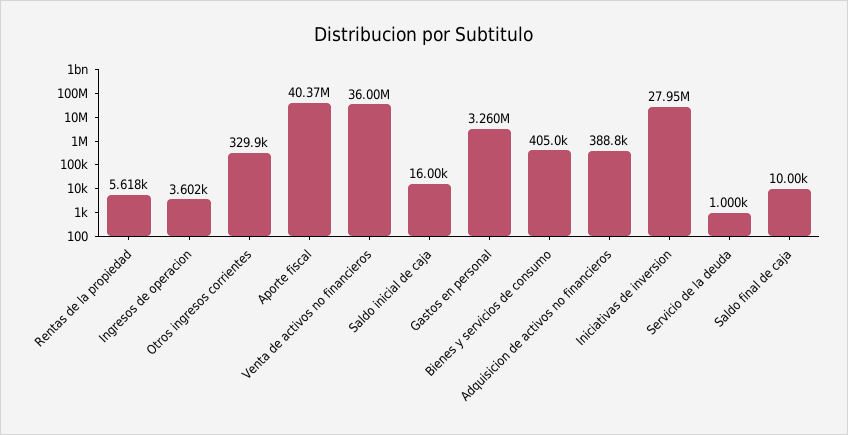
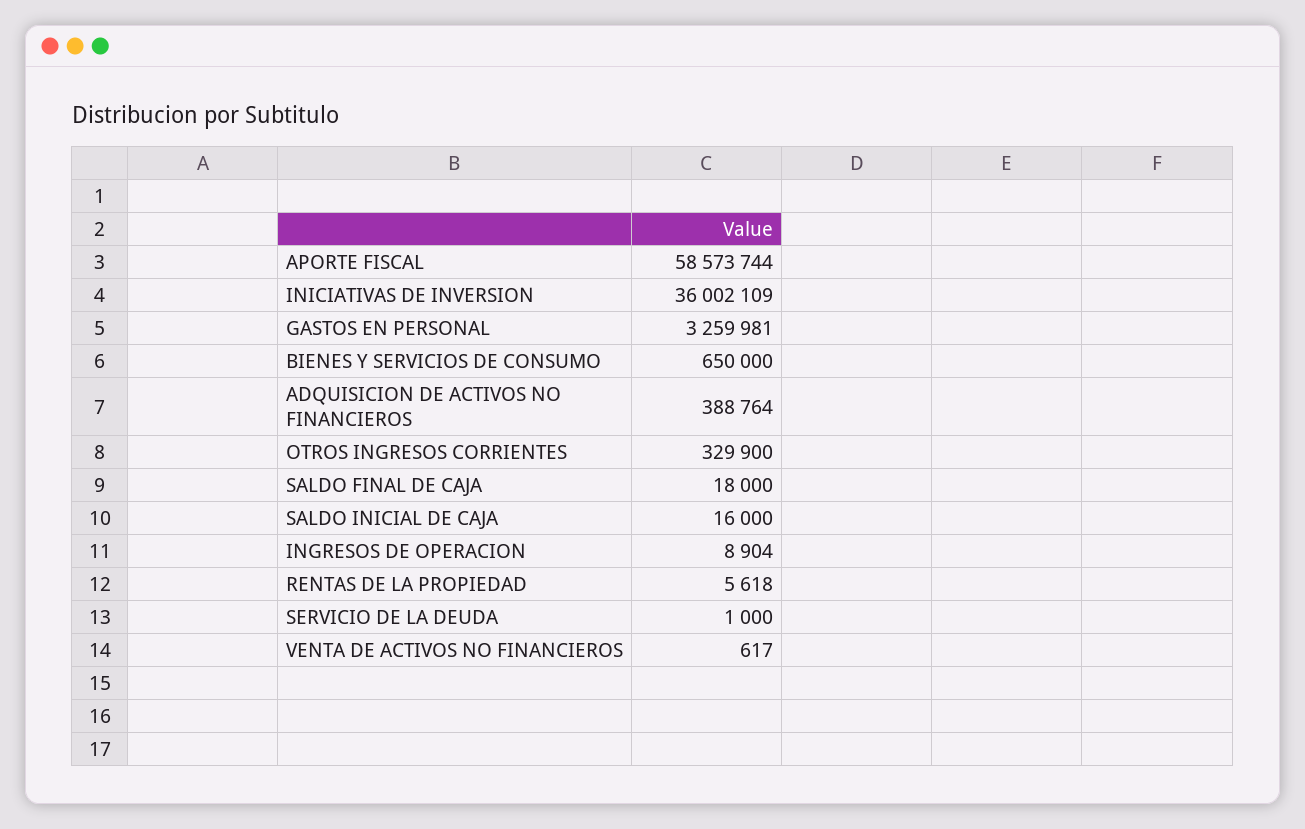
  {
    "Rentas de la propiedad": 5618,
-   "Ingresos de operacion": 3602,
+   "Ingresos de operacion": 8904,
    "Otros ingresos corrientes": 329900,
-   "Aporte fiscal": 40370000,
+   "Aporte fiscal": 58573744,
-   "Venta de activos no financieros": 36000000,
+   "Venta de activos no financieros": 617,
    "Saldo inicial de caja": 16000,
    "Gastos en personal": 3259981,
-   "Bienes y servicios de consumo": 405000,
+   "Bienes y servicios de consumo": 650000,
    "Adquisicion de activos no financieros": 388764,
-   "Iniciativas de inversion": 27950000,
+   "Iniciativas de inversion": 36002109,
    "Servicio de la deuda": 1000,
-   "Saldo final de caja": 10000
+   "Saldo final de caja": 18000
  }

